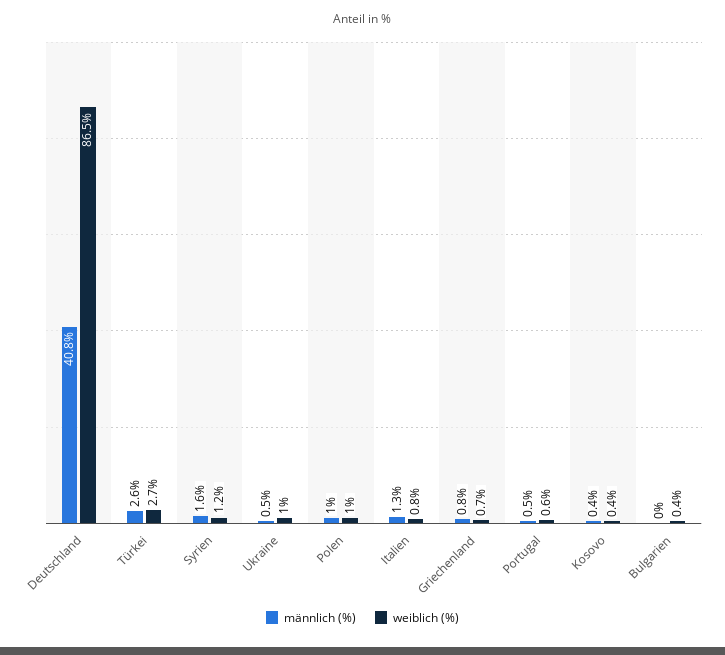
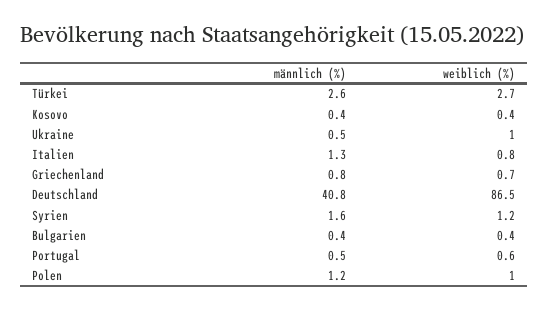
  {
    "männlich (%)": {
      "Deutschland": 40.8,
      "Türkei": 2.6,
      "Syrien": 1.6,
      "Ukraine": 0.5,
-     "Polen": 1,
+     "Polen": 1.2,
      "Italien": 1.3,
      "Griechenland": 0.8,
      "Portugal": 0.5,
      "Kosovo": 0.4,
-     "Bulgarien": 0
+     "Bulgarien": 0.4
    },
    "weiblich (%)": {
      "Deutschland": 86.5,
      "Türkei": 2.7,
      "Syrien": 1.2,
      "Ukraine": 1,
      "Polen": 1,
      "Italien": 0.8,
      "Griechenland": 0.7,
      "Portugal": 0.6,
      "Kosovo": 0.4,
      "Bulgarien": 0.4
    }
  }

